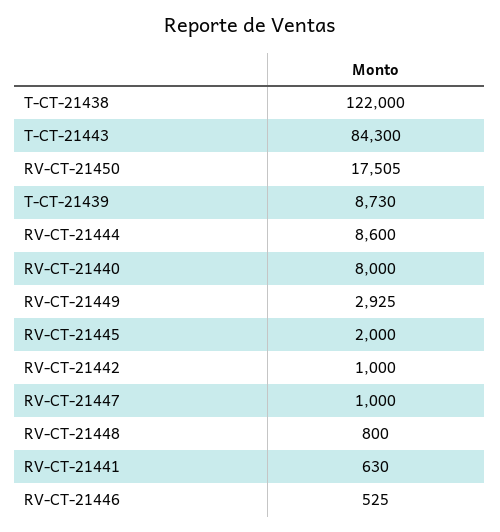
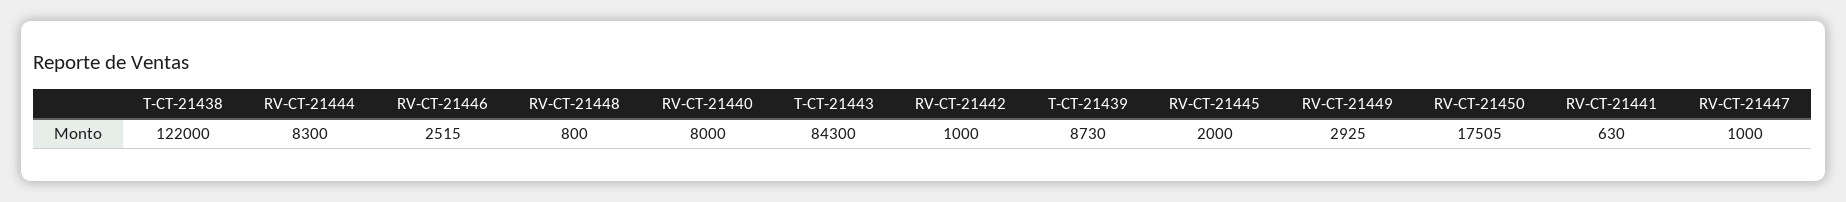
  {
    "T-CT-21438": 122000,
    "T-CT-21443": 84300,
    "RV-CT-21450": 17505,
    "T-CT-21439": 8730,
-   "RV-CT-21444": 8600,
+   "RV-CT-21444": 8300,
    "RV-CT-21440": 8000,
    "RV-CT-21449": 2925,
    "RV-CT-21445": 2000,
    "RV-CT-21442": 1000,
    "RV-CT-21447": 1000,
    "RV-CT-21448": 800,
    "RV-CT-21441": 630,
-   "RV-CT-21446": 525
+   "RV-CT-21446": 2515
  }

